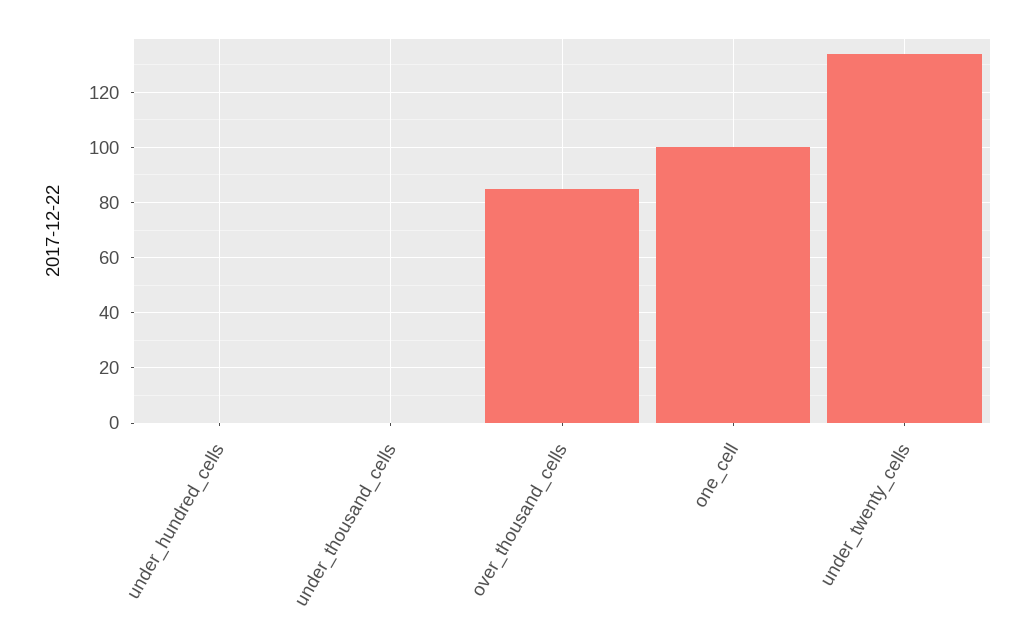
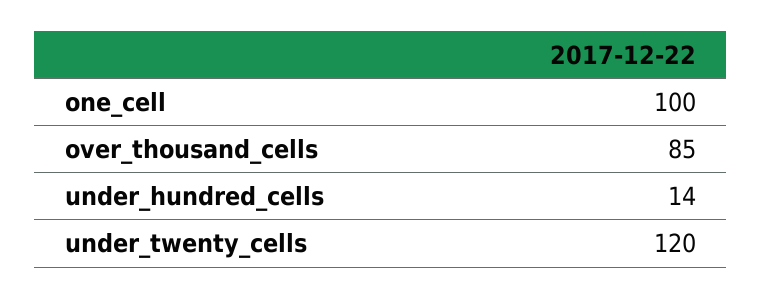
  {
-   "under_hundred_cells": 0,
+   "under_hundred_cells": 14,
-   "under_thousand_cells": 0,
    "over_thousand_cells": 85,
    "one_cell": 100,
-   "under_twenty_cells": 135
+   "under_twenty_cells": 120
  }

